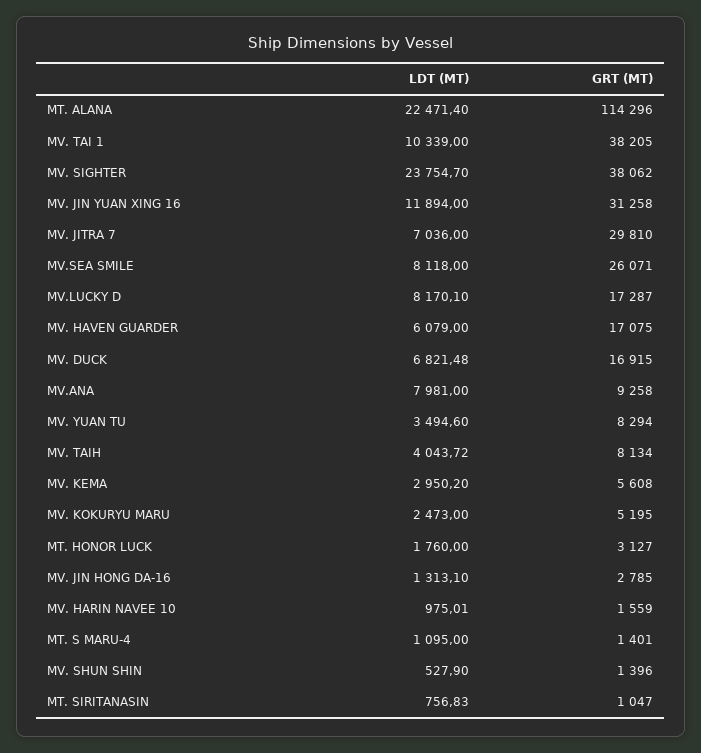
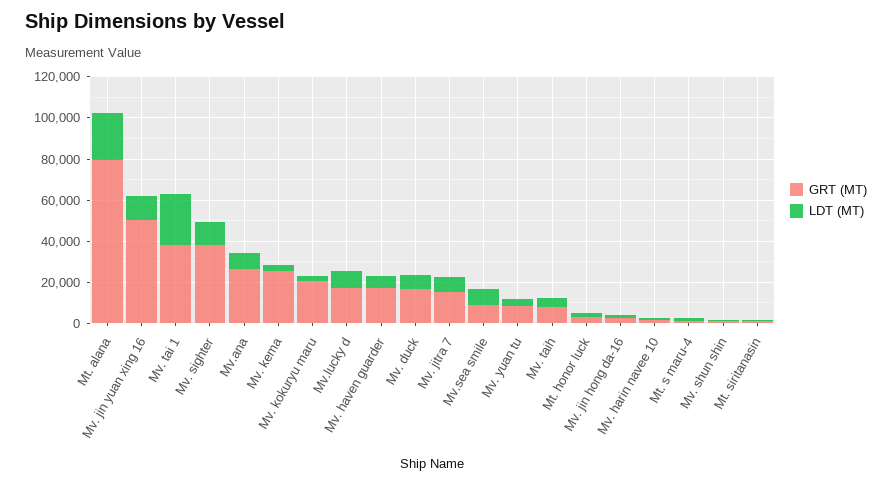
  {
    "LDT (MT)": {
      "MT. ALANA": 22471.4,
-     "MV. TAI 1": 10339,
+     "MV. TAI 1": 25000,
-     "MV. SIGHTER": 23754.7,
+     "MV. SIGHTER": 10000,
      "MV. JIN YUAN XING 16": 11894,
      "MV. JITRA 7": 7036,
      "MV.SEA SMILE": 8118,
      "MV.LUCKY D": 8170.1,
      "MV. HAVEN GUARDER": 6079,
      "MV. DUCK": 6821.48,
      "MV.ANA": 7981,
      "MV. YUAN TU": 3494.6,
      "MV. TAIH": 4043.72,
      "MV. KEMA": 2950.2,
      "MV. KOKURYU MARU": 2473,
      "MT. HONOR LUCK": 1760,
      "MV. JIN HONG DA-16": 1313.1,
      "MV. HARIN NAVEE 10": 975.01,
      "MT. S MARU-4": 1095,
      "MV. SHUN SHIN": 527.9,
      "MT. SIRITANASIN": 756.83
    },
    "GRT (MT)": {
-     "MT. ALANA": 114296,
+     "MT. ALANA": 80000,
      "MV. TAI 1": 38205,
      "MV. SIGHTER": 38062,
-     "MV. JIN YUAN XING 16": 31258,
+     "MV. JIN YUAN XING 16": 50000,
-     "MV. JITRA 7": 29810,
+     "MV. JITRA 7": 15000,
-     "MV.SEA SMILE": 26071,
+     "MV.SEA SMILE": 10000,
      "MV.LUCKY D": 17287,
      "MV. HAVEN GUARDER": 17075,
      "MV. DUCK": 16915,
-     "MV.ANA": 9258,
+     "MV.ANA": 25000,
      "MV. YUAN TU": 8294,
      "MV. TAIH": 8134,
-     "MV. KEMA": 5608,
+     "MV. KEMA": 25000,
-     "MV. KOKURYU MARU": 5195,
+     "MV. KOKURYU MARU": 20000,
      "MT. HONOR LUCK": 3127,
      "MV. JIN HONG DA-16": 2785,
      "MV. HARIN NAVEE 10": 1559,
      "MT. S MARU-4": 1401,
      "MV. SHUN SHIN": 1396,
      "MT. SIRITANASIN": 1047
    }
  }

